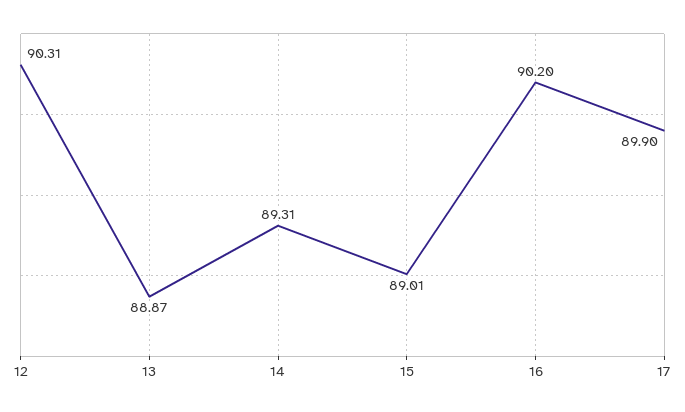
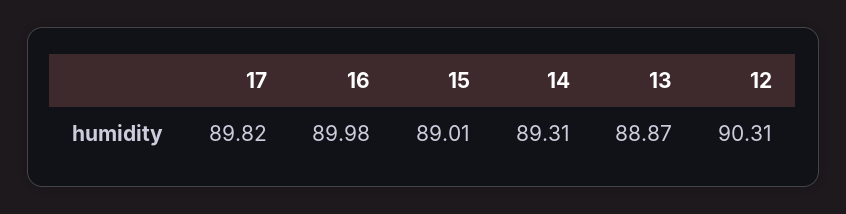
  {
    "12": 90.31,
    "13": 88.87,
    "14": 89.31,
    "15": 89.01,
-   "16": 90.2,
+   "16": 89.98,
-   "17": 89.9
+   "17": 89.82
  }

